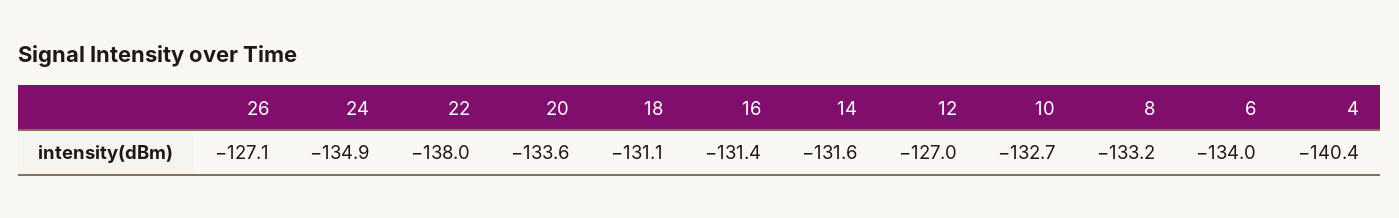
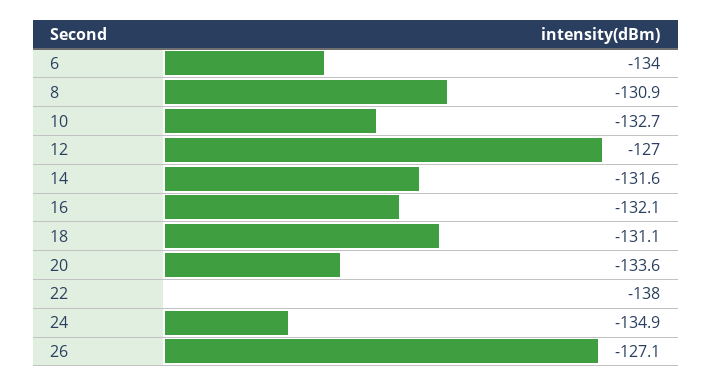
  {
    "26": -127.1,
    "24": -134.9,
    "22": -138,
    "20": -133.6,
    "18": -131.1,
-   "16": -131.4,
+   "16": -132.1,
    "14": -131.6,
    "12": -127,
    "10": -132.7,
-   "8": -133.2,
+   "8": -130.9,
-   "6": -134,
+   "6": -134
-   "4": -140.4
  }

